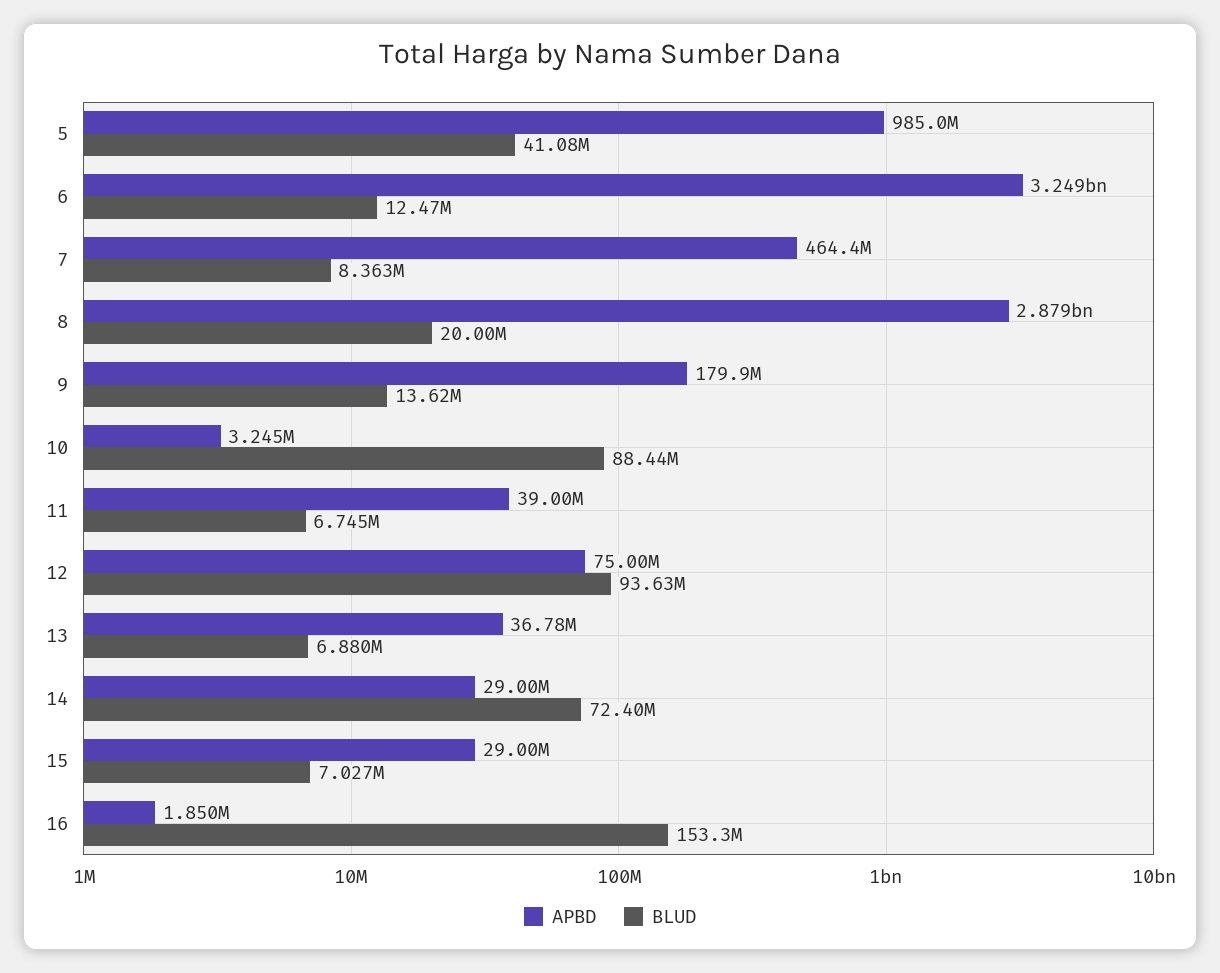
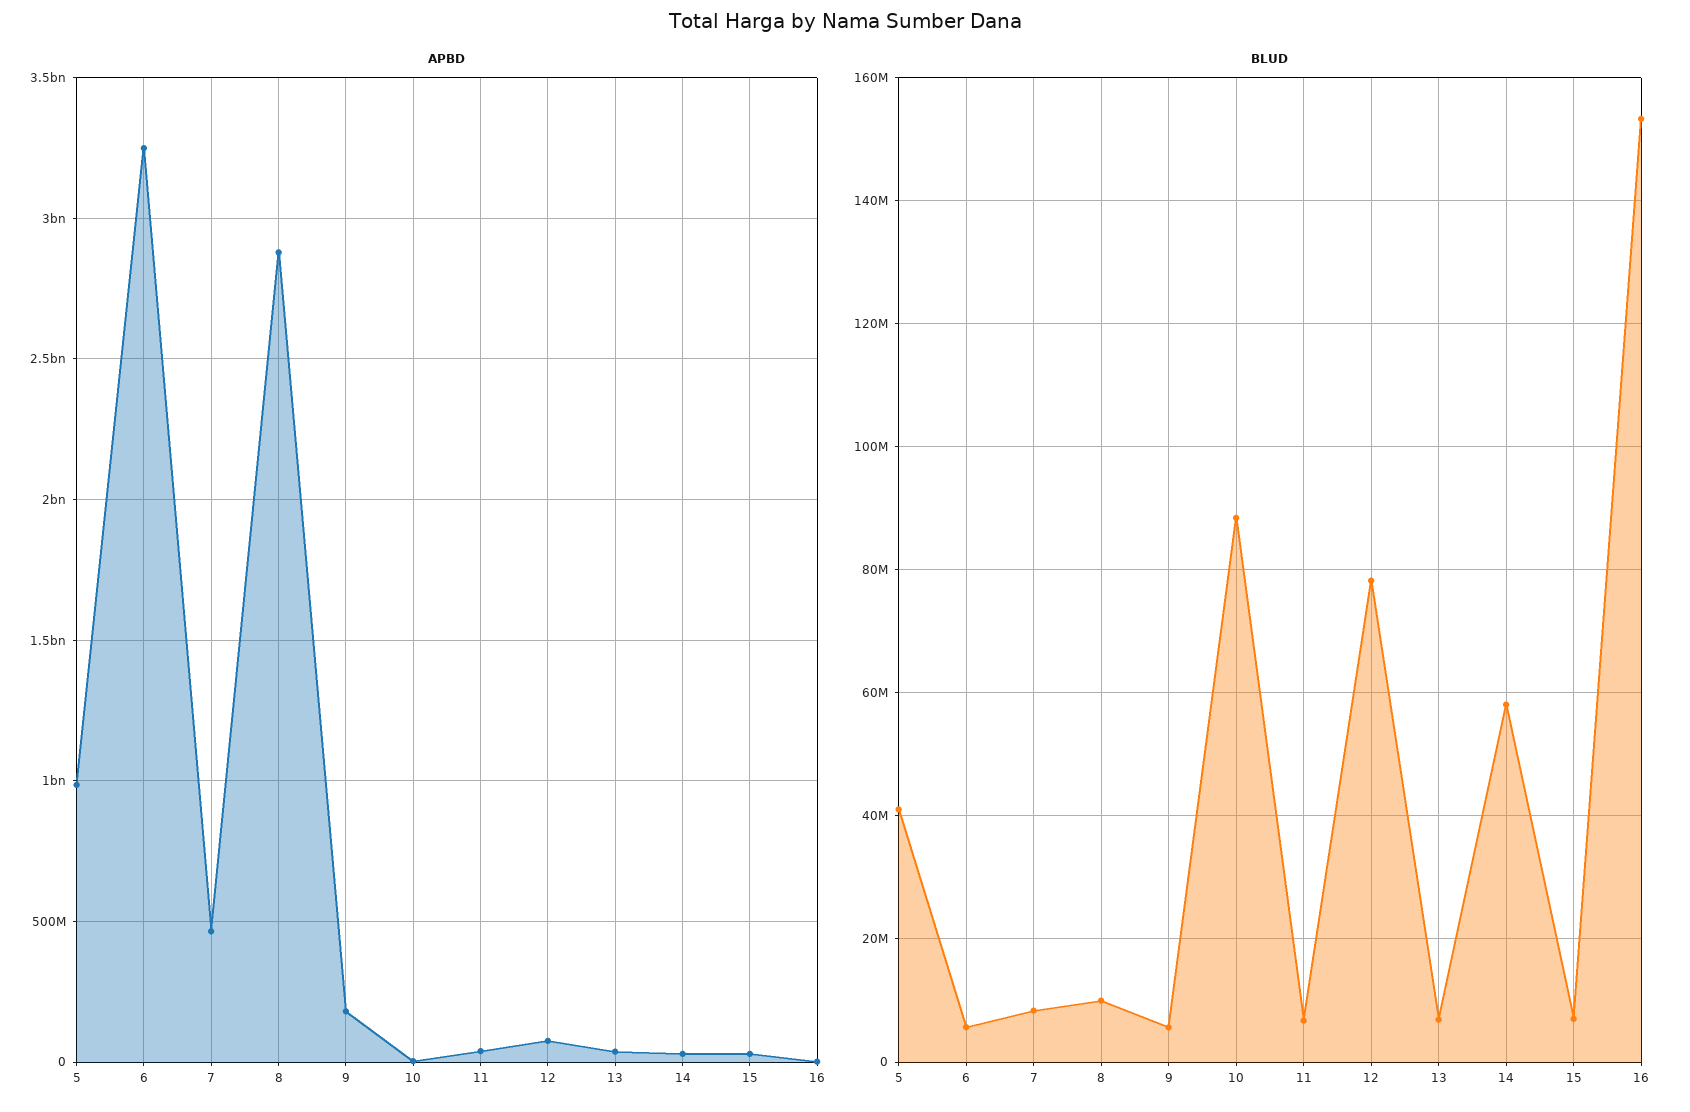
  {
    "APBD": {
      "5": 985000000,
      "6": 3249000000,
      "7": 464400000,
      "8": 2879000000,
      "9": 179900000,
      "10": 3245000,
      "11": 39000000,
      "12": 75000000,
      "13": 36780000,
      "14": 29000000,
      "15": 29000000,
      "16": 1850000
    },
    "BLUD": {
      "5": 41080000,
-     "6": 12470000,
+     "6": 6000000,
      "7": 8363000,
-     "8": 20000000,
+     "8": 10000000,
-     "9": 13620000,
+     "9": 6000000,
      "10": 88440000,
      "11": 6745000,
-     "12": 93630000,
+     "12": 78000000,
      "13": 6880000,
-     "14": 72400000,
+     "14": 58000000,
      "15": 7027000,
      "16": 153300000
    }
  }

